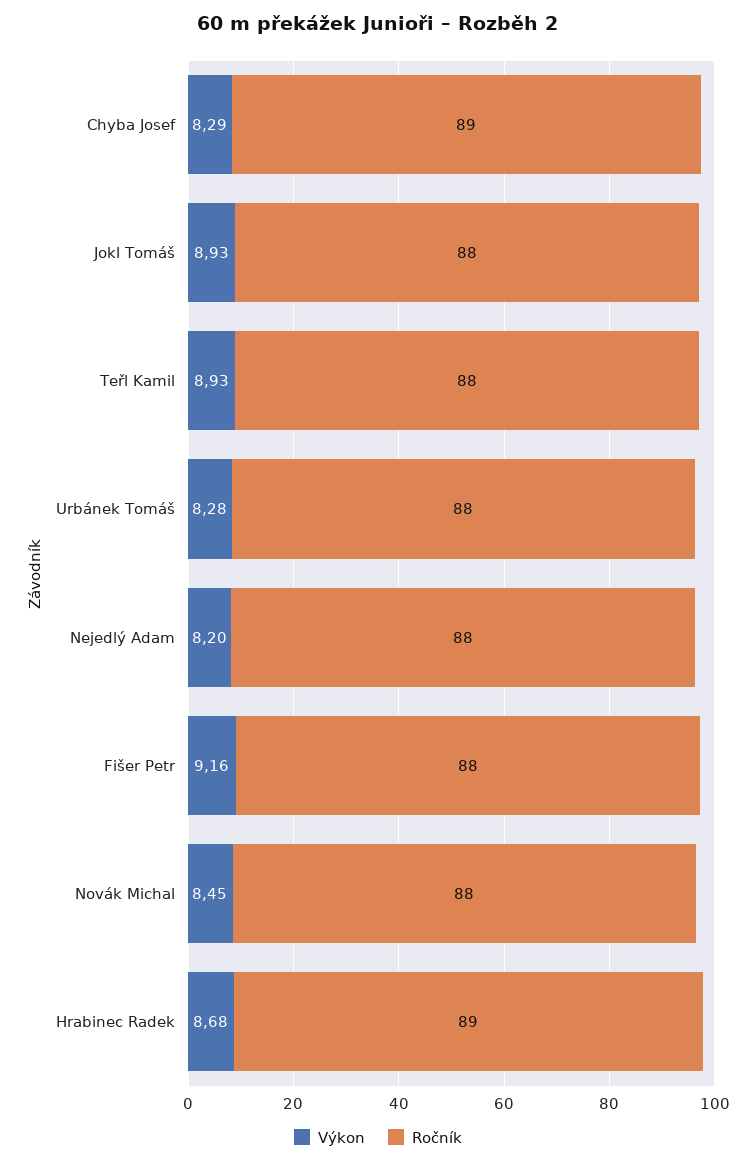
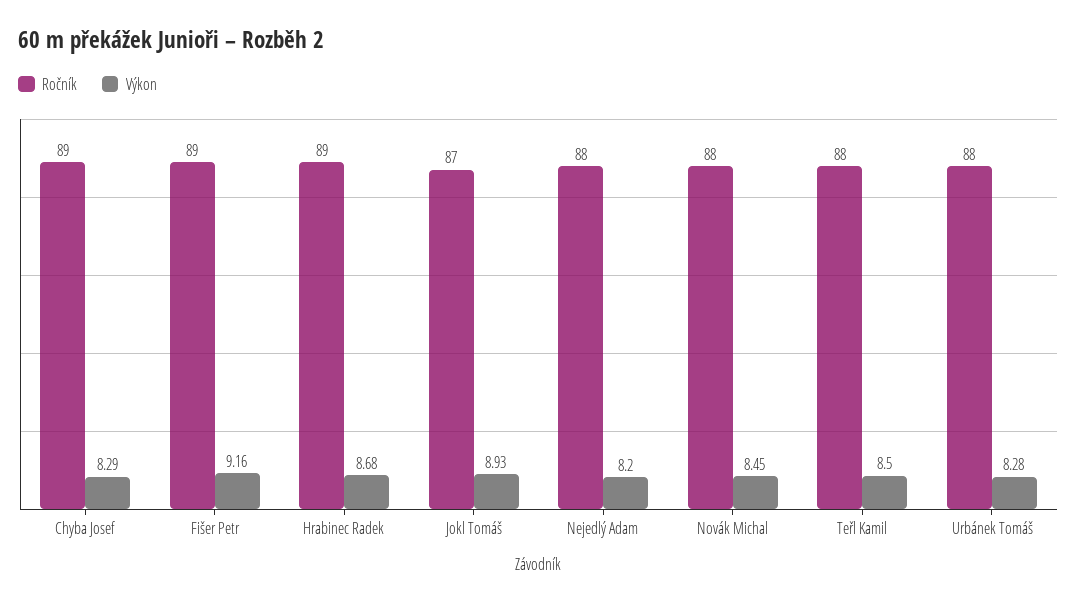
  {
    "Výkon": {
      "Chyba Josef": 8.29,
      "Jokl Tomáš": 8.93,
-     "Teřl Kamil": 8.93,
+     "Teřl Kamil": 8.5,
      "Urbánek Tomáš": 8.28,
      "Nejedlý Adam": 8.2,
      "Fišer Petr": 9.16,
      "Novák Michal": 8.45,
      "Hrabinec Radek": 8.68
    },
    "Ročník": {
      "Chyba Josef": 89,
-     "Jokl Tomáš": 88,
+     "Jokl Tomáš": 87,
      "Teřl Kamil": 88,
      "Urbánek Tomáš": 88,
      "Nejedlý Adam": 88,
-     "Fišer Petr": 88,
+     "Fišer Petr": 89,
      "Novák Michal": 88,
      "Hrabinec Radek": 89
    }
  }

